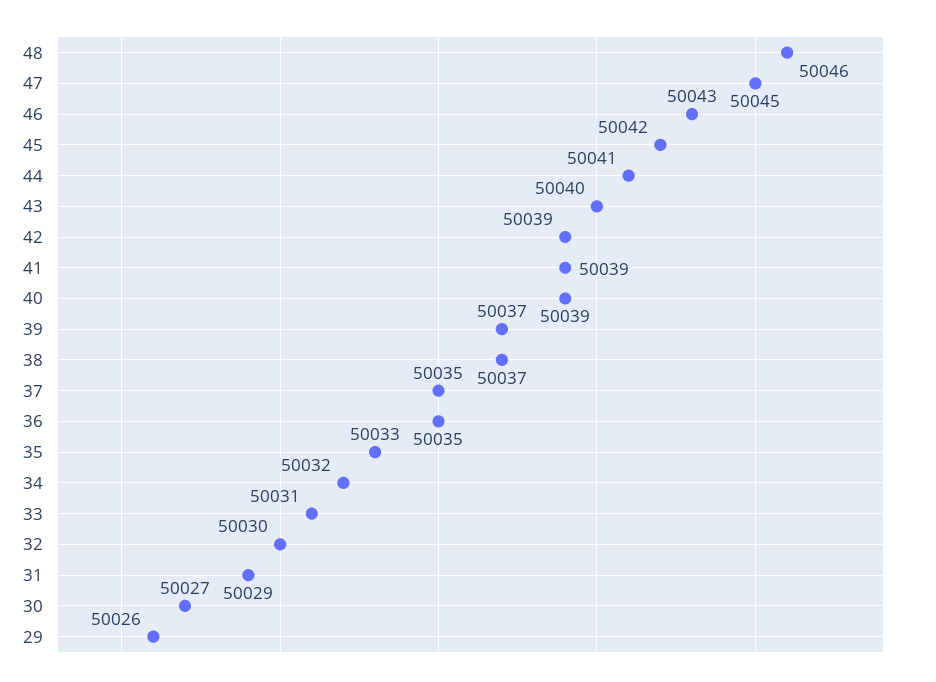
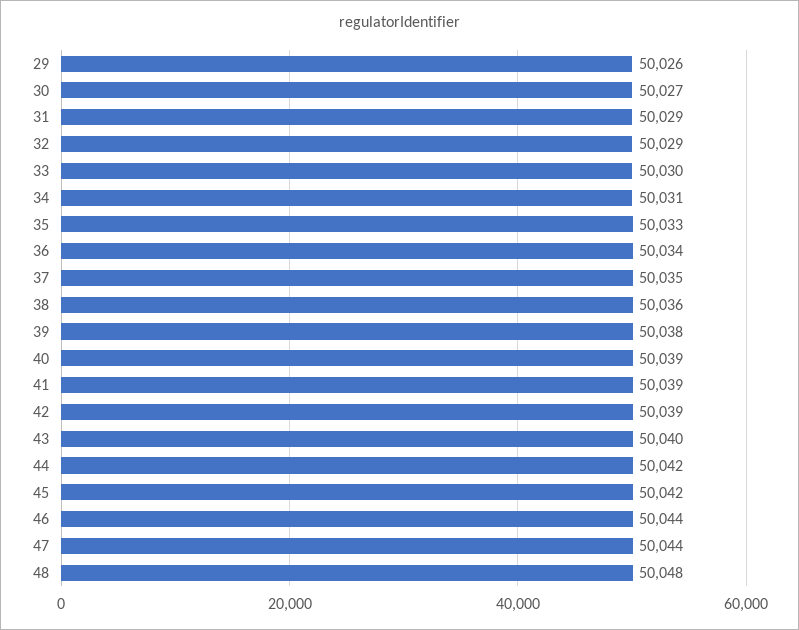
  {
-   "48": 50046,
+   "48": 50048,
-   "47": 50045,
+   "47": 50044,
-   "46": 50043,
+   "46": 50044,
    "45": 50042,
-   "44": 50041,
+   "44": 50042,
    "43": 50040,
    "42": 50039,
    "41": 50039,
    "40": 50039,
-   "39": 50037,
+   "39": 50038,
-   "38": 50037,
+   "38": 50036,
    "37": 50035,
-   "36": 50035,
+   "36": 50034,
    "35": 50033,
-   "34": 50032,
+   "34": 50031,
-   "33": 50031,
+   "33": 50030,
-   "32": 50030,
+   "32": 50029,
    "31": 50029,
    "30": 50027,
    "29": 50026
  }

